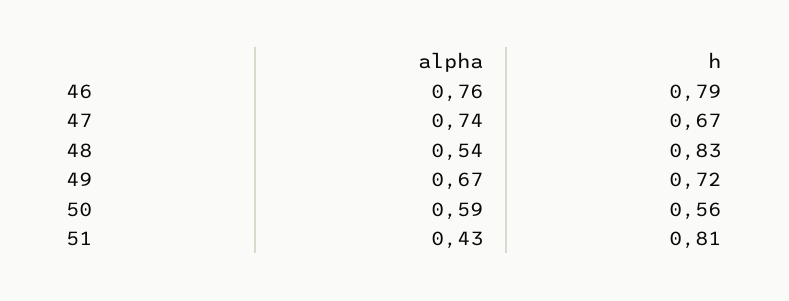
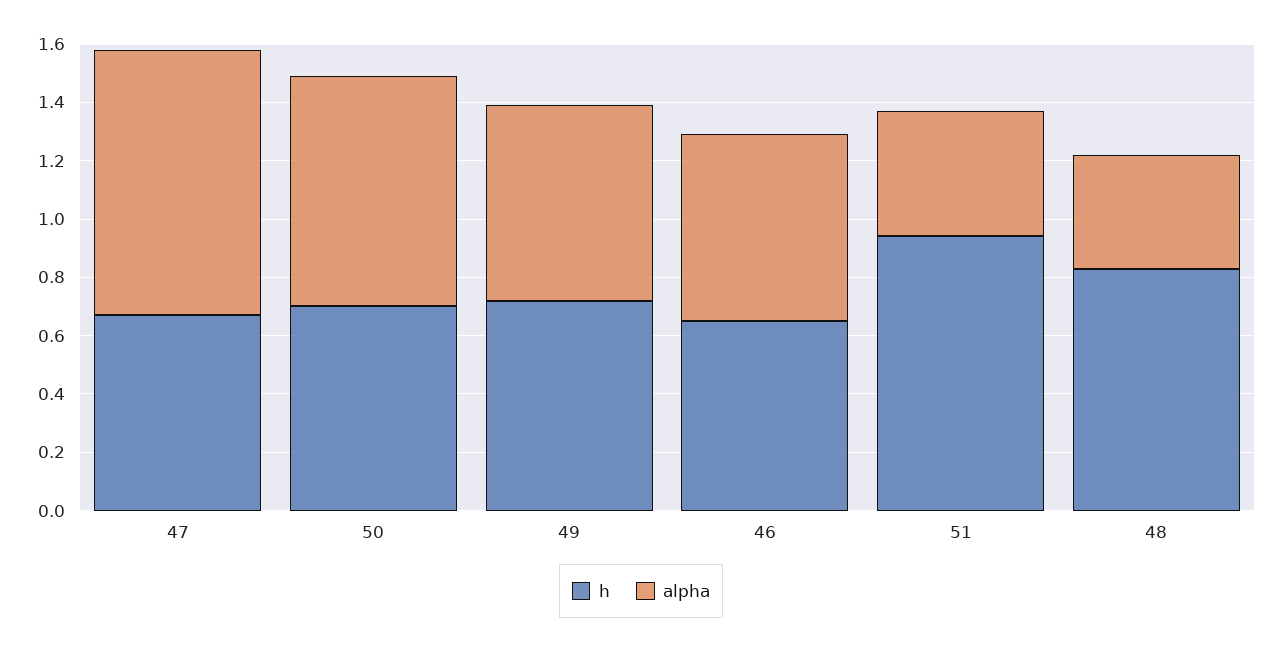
  {
    "alpha": {
-     "46": 0.76,
+     "46": 0.65,
-     "47": 0.74,
+     "47": 0.9,
-     "48": 0.54,
+     "48": 0.4,
      "49": 0.67,
-     "50": 0.59,
+     "50": 0.8,
      "51": 0.43
    },
    "h": {
-     "46": 0.79,
+     "46": 0.65,
      "47": 0.67,
      "48": 0.83,
      "49": 0.72,
-     "50": 0.56,
+     "50": 0.7,
-     "51": 0.81
+     "51": 0.95
    }
  }

